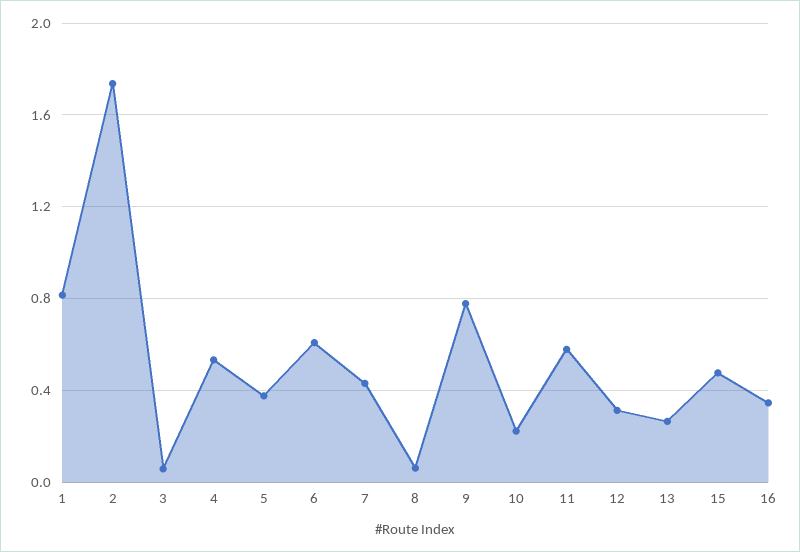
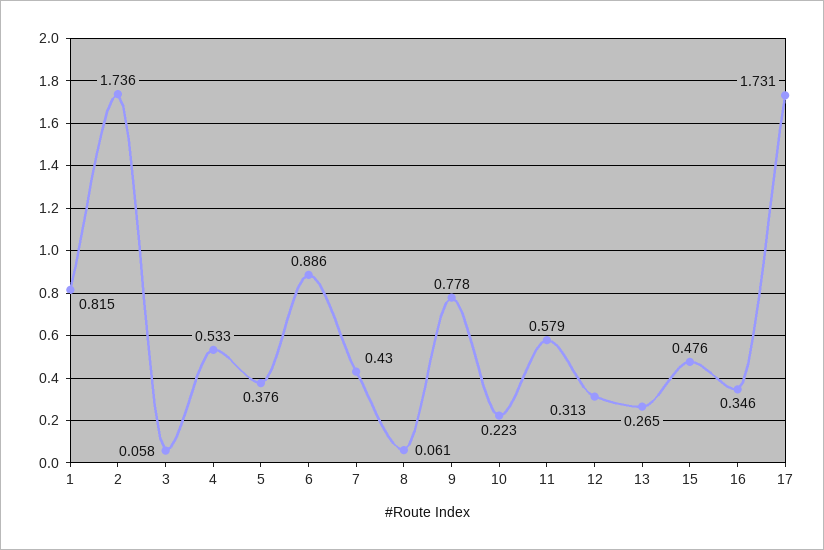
  {
    "1": 0.815,
    "2": 1.736,
    "3": 0.058,
    "4": 0.533,
    "5": 0.376,
-   "6": 0.6,
+   "6": 0.886,
    "7": 0.43,
    "8": 0.061,
    "9": 0.778,
    "10": 0.223,
    "11": 0.579,
    "12": 0.313,
    "13": 0.265,
    "15": 0.476,
-   "16": 0.346
+   "16": 0.346,
+   "17": 1.731
  }

